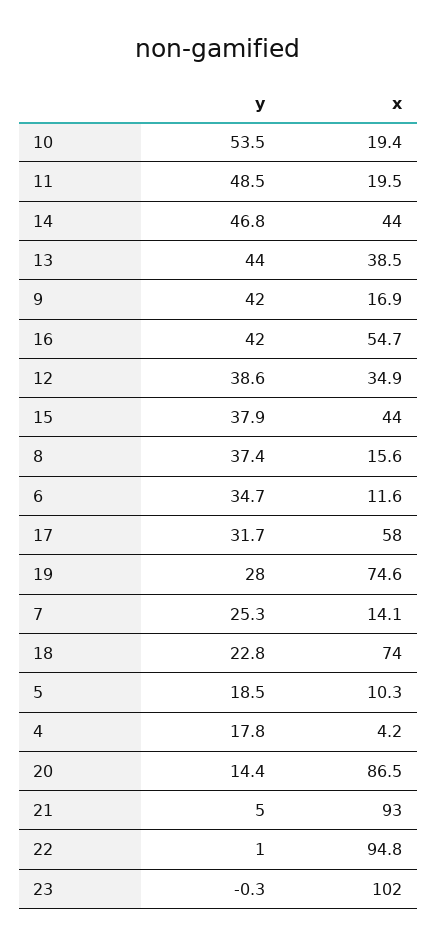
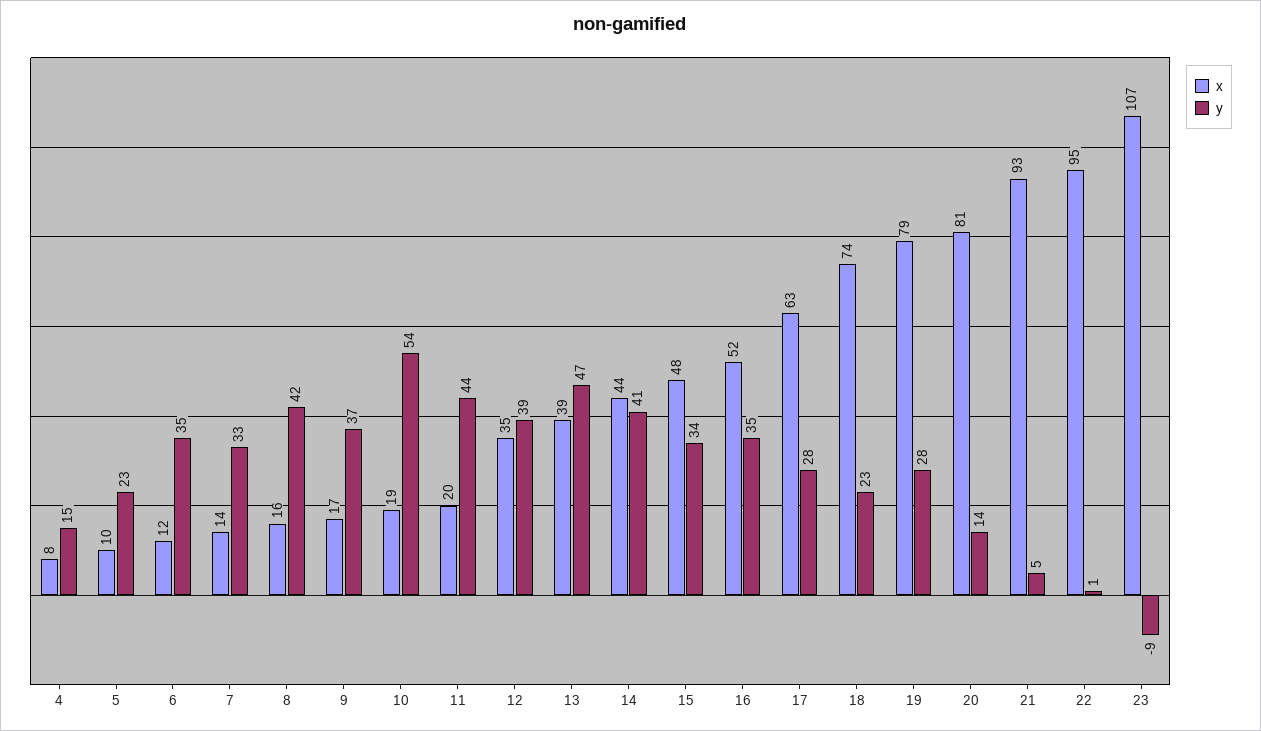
  {
    "y": {
      "10": 53.5,
-     "11": 48.5,
+     "11": 44,
-     "14": 46.8,
+     "14": 41,
-     "13": 44,
+     "13": 47,
-     "9": 42,
+     "9": 37,
-     "16": 42,
+     "16": 35,
      "12": 38.6,
-     "15": 37.9,
+     "15": 34,
-     "8": 37.4,
+     "8": 42,
      "6": 34.7,
-     "17": 31.7,
+     "17": 28,
      "19": 28,
-     "7": 25.3,
+     "7": 33,
      "18": 22.8,
-     "5": 18.5,
+     "5": 23,
-     "4": 17.8,
+     "4": 15,
      "20": 14.4,
      "21": 5,
      "22": 1,
-     "23": -0.3
+     "23": -9
    },
    "x": {
      "10": 19.4,
      "11": 19.5,
      "14": 44,
      "13": 38.5,
      "9": 16.9,
-     "16": 54.7,
+     "16": 52,
      "12": 34.9,
-     "15": 44,
+     "15": 48,
      "8": 15.6,
      "6": 11.6,
-     "17": 58,
+     "17": 63,
-     "19": 74.6,
+     "19": 79,
      "7": 14.1,
      "18": 74,
      "5": 10.3,
-     "4": 4.2,
+     "4": 8,
-     "20": 86.5,
+     "20": 81,
      "21": 93,
      "22": 94.8,
-     "23": 102
+     "23": 107
    }
  }

